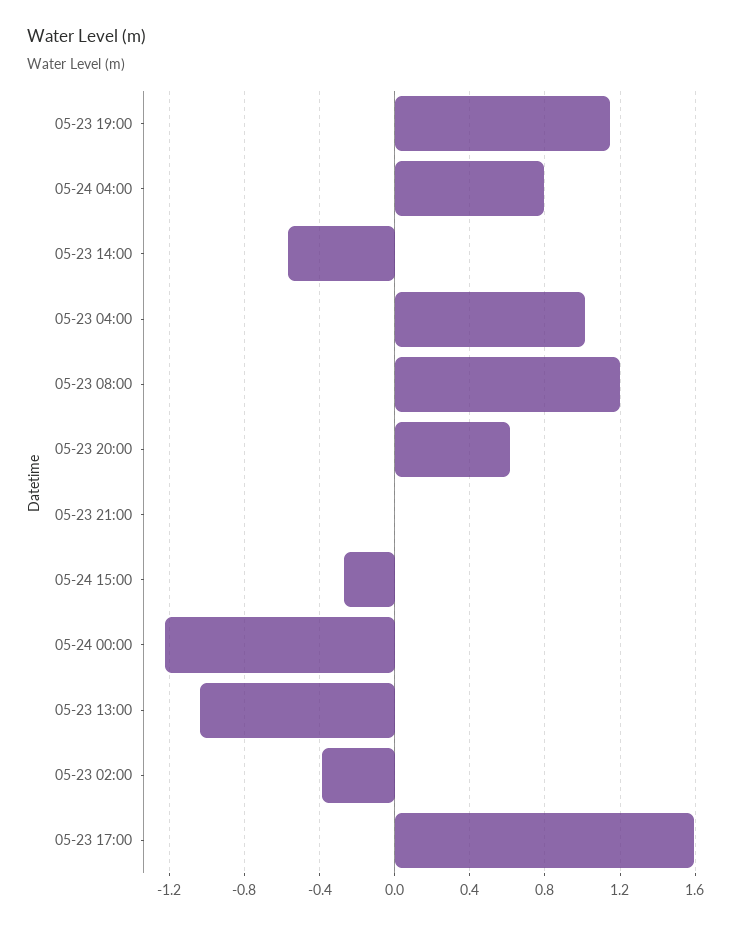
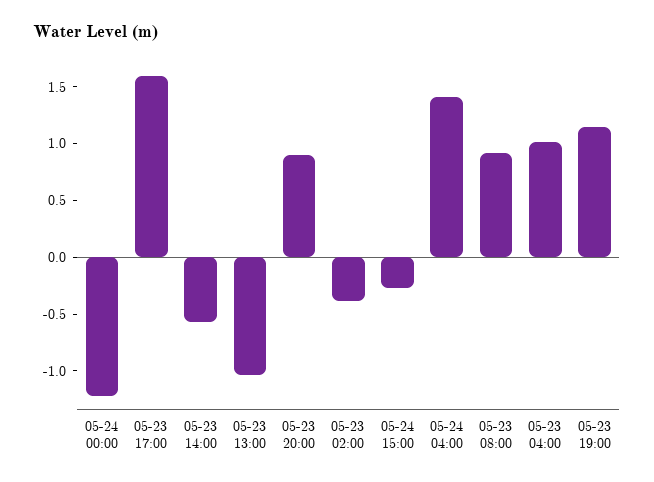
  {
    "05-23 19:00": 1.15,
-   "05-24 04:00": 0.8,
+   "05-24 04:00": 1.4,
    "05-23 14:00": -0.55,
    "05-23 04:00": 1,
-   "05-23 08:00": 1.2,
+   "05-23 08:00": 0.9,
-   "05-23 20:00": 0.6,
+   "05-23 20:00": 0.9,
-   "05-23 21:00": 0,
    "05-24 15:00": -0.25,
    "05-24 00:00": -1.2,
    "05-23 13:00": -1.05,
    "05-23 02:00": -0.4,
    "05-23 17:00": 1.6
  }

